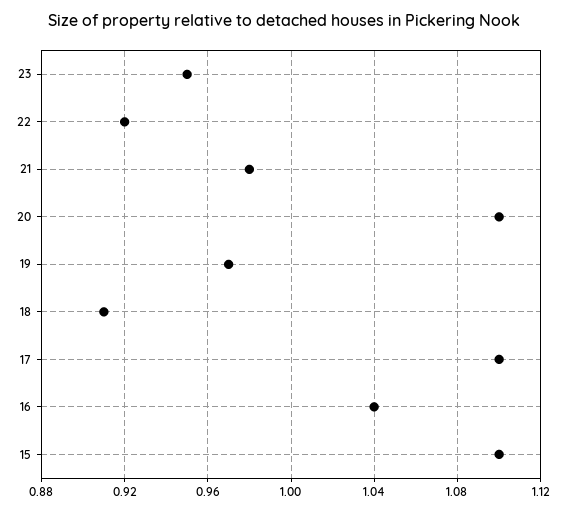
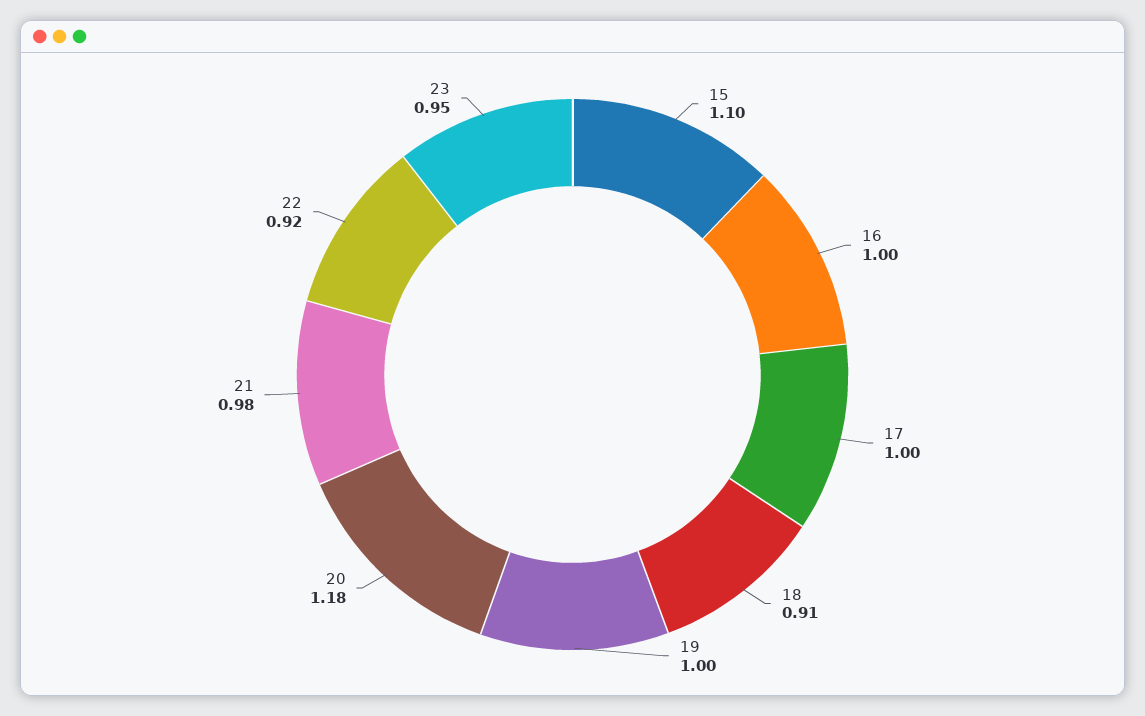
  {
    "23": 0.95,
    "22": 0.92,
    "21": 0.98,
-   "20": 1.1,
+   "20": 1.18,
-   "19": 0.97,
+   "19": 1,
    "18": 0.91,
-   "17": 1.1,
+   "17": 1,
-   "16": 1.04,
+   "16": 1,
    "15": 1.1
  }

